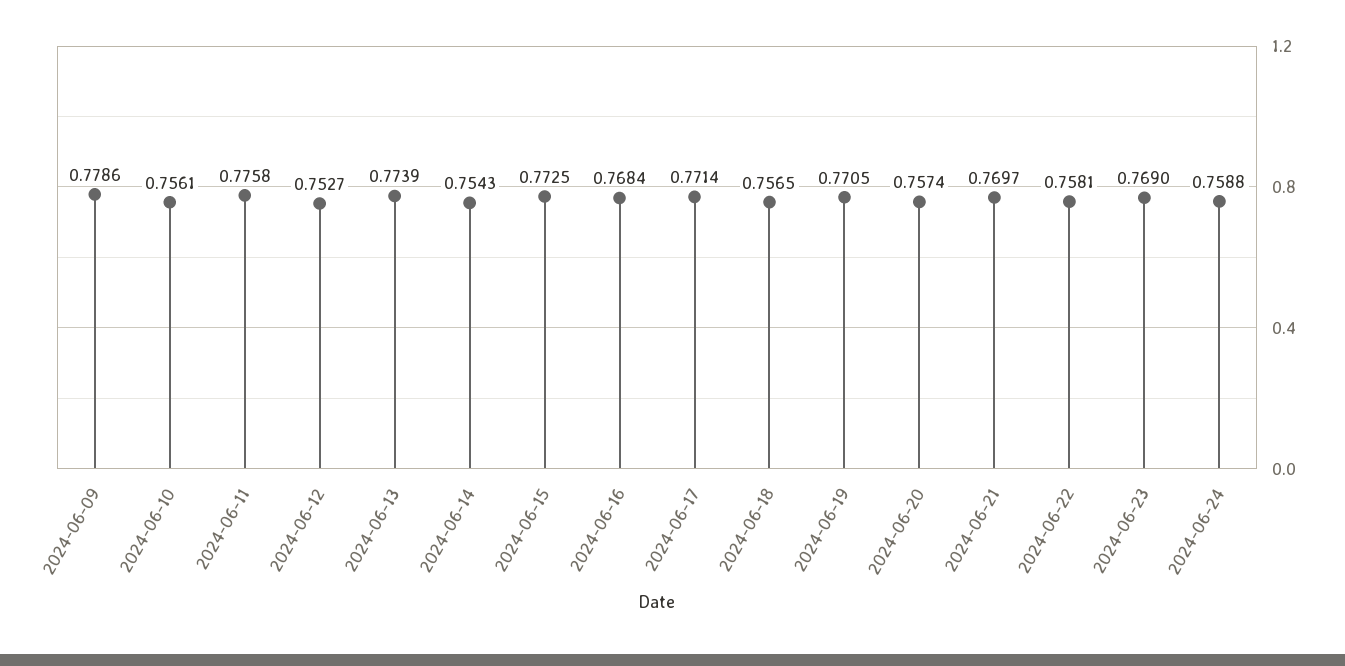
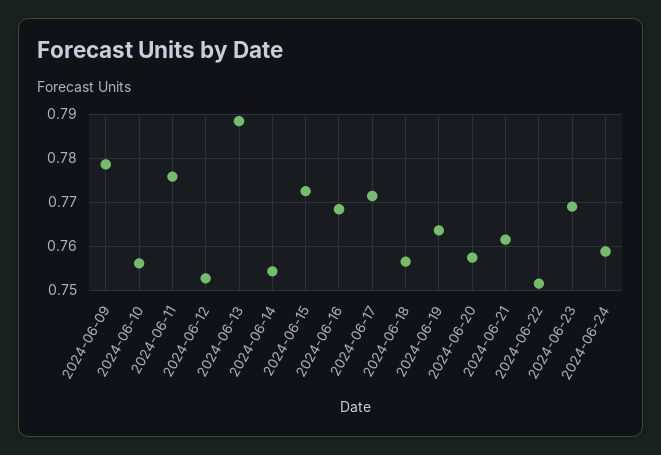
  {
    "2024-06-09": 0.7786,
    "2024-06-10": 0.7561,
    "2024-06-11": 0.7758,
    "2024-06-12": 0.7527,
-   "2024-06-13": 0.7739,
+   "2024-06-13": 0.788,
    "2024-06-14": 0.7543,
    "2024-06-15": 0.7725,
    "2024-06-16": 0.7684,
    "2024-06-17": 0.7714,
    "2024-06-18": 0.7565,
-   "2024-06-19": 0.7705,
+   "2024-06-19": 0.764,
    "2024-06-20": 0.7574,
-   "2024-06-21": 0.7697,
+   "2024-06-21": 0.762,
-   "2024-06-22": 0.7581,
+   "2024-06-22": 0.752,
    "2024-06-23": 0.769,
    "2024-06-24": 0.7588
  }

